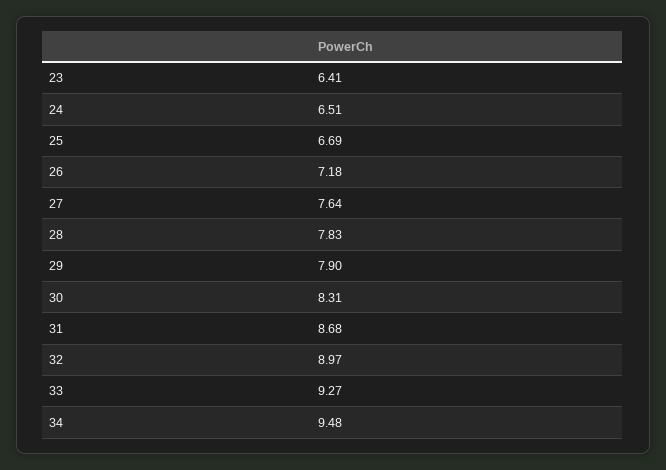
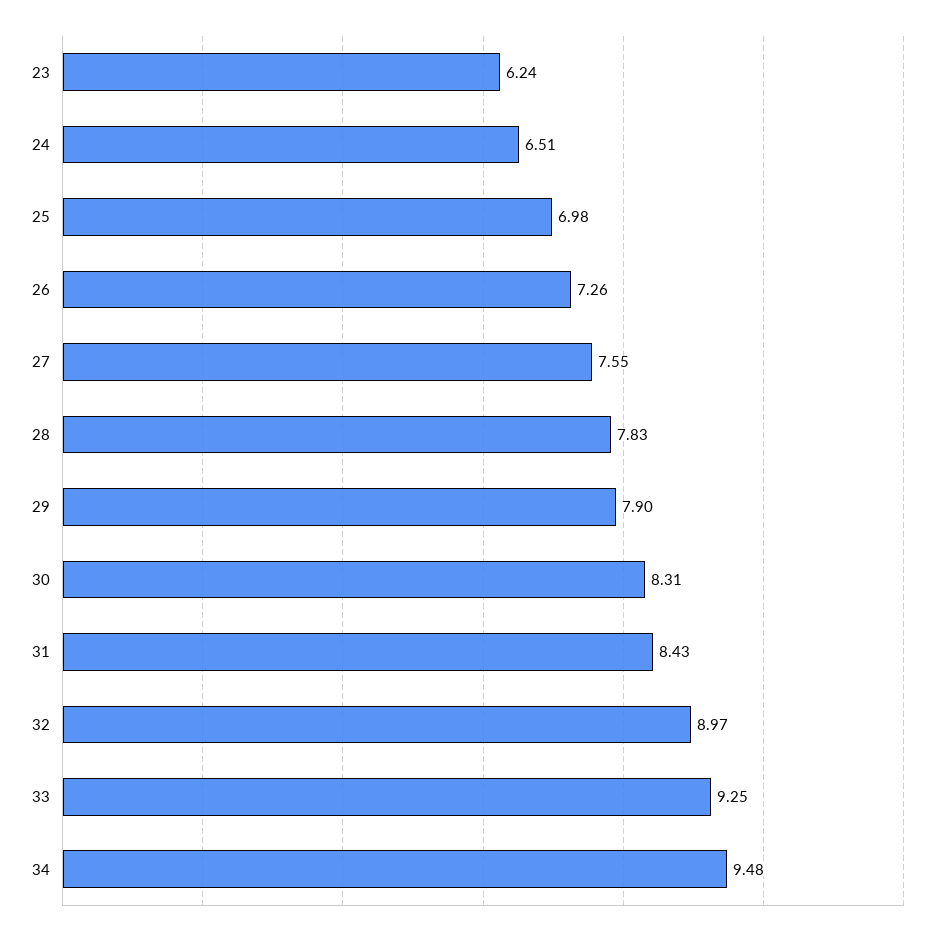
  {
-   "23": 6.41,
+   "23": 6.24,
    "24": 6.51,
-   "25": 6.69,
+   "25": 6.98,
-   "26": 7.18,
+   "26": 7.26,
-   "27": 7.64,
+   "27": 7.55,
    "28": 7.83,
    "29": 7.9,
    "30": 8.31,
-   "31": 8.68,
+   "31": 8.43,
    "32": 8.97,
-   "33": 9.27,
+   "33": 9.25,
    "34": 9.48
  }

